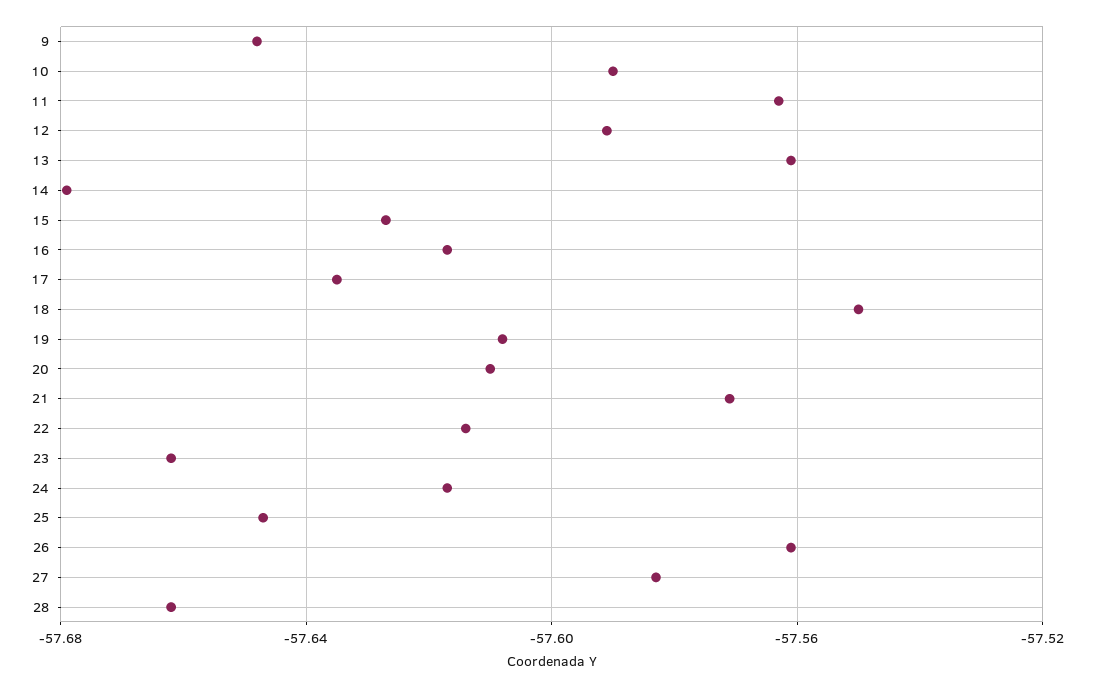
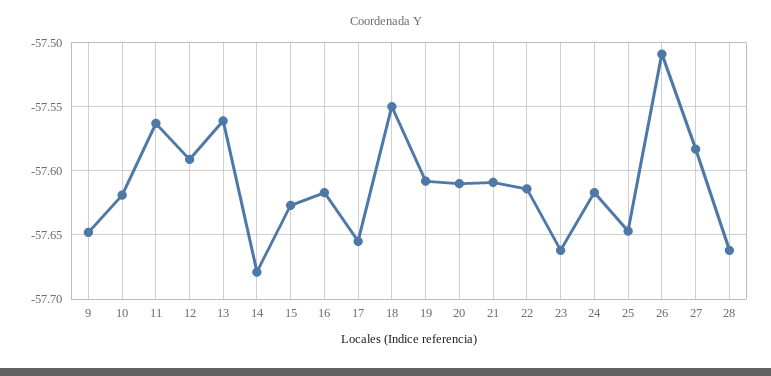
  {
    "9": -57.65,
-   "10": -57.59,
+   "10": -57.62,
    "11": -57.565,
    "12": -57.59,
    "13": -57.56,
    "14": -57.68,
    "15": -57.625,
    "16": -57.615,
-   "17": -57.635,
+   "17": -57.655,
    "18": -57.55,
    "19": -57.61,
    "20": -57.61,
-   "21": -57.57,
+   "21": -57.61,
    "22": -57.615,
    "23": -57.66,
    "24": -57.615,
    "25": -57.645,
-   "26": -57.56,
+   "26": -57.51,
    "27": -57.585,
    "28": -57.66
  }

